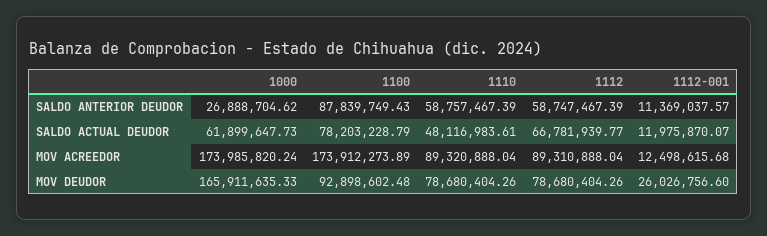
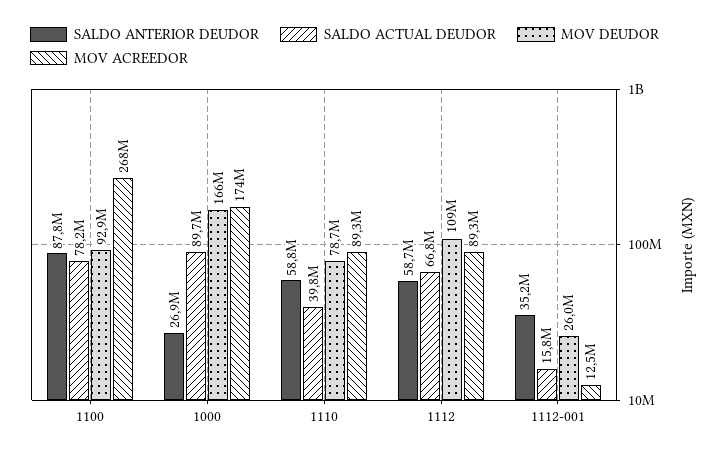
  {
    "SALDO ANTERIOR DEUDOR": {
      "1000": 26888704.62,
      "1100": 87839749.43,
      "1110": 58757467.39,
      "1112": 58747467.39,
-     "1112-001": 11369037.57
+     "1112-001": 35200000
    },
    "SALDO ACTUAL DEUDOR": {
-     "1000": 61899647.73,
+     "1000": 89700000,
      "1100": 78203228.79,
-     "1110": 48116983.61,
+     "1110": 39800000,
      "1112": 66781939.77,
-     "1112-001": 11975870.07
+     "1112-001": 15800000
    },
    "MOV ACREEDOR": {
      "1000": 173985820.24,
-     "1100": 173912273.89,
+     "1100": 268000000,
      "1110": 89320888.04,
      "1112": 89310888.04,
      "1112-001": 12498615.68
    },
    "MOV DEUDOR": {
      "1000": 165911635.33,
      "1100": 92898602.48,
      "1110": 78680404.26,
-     "1112": 78680404.26,
+     "1112": 109000000,
      "1112-001": 26026756.6
    }
  }

